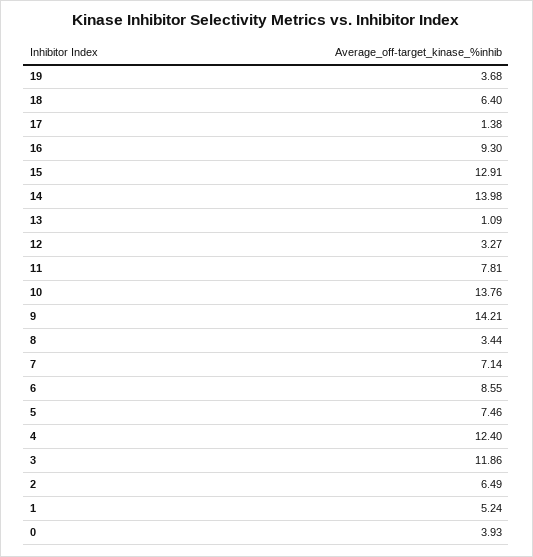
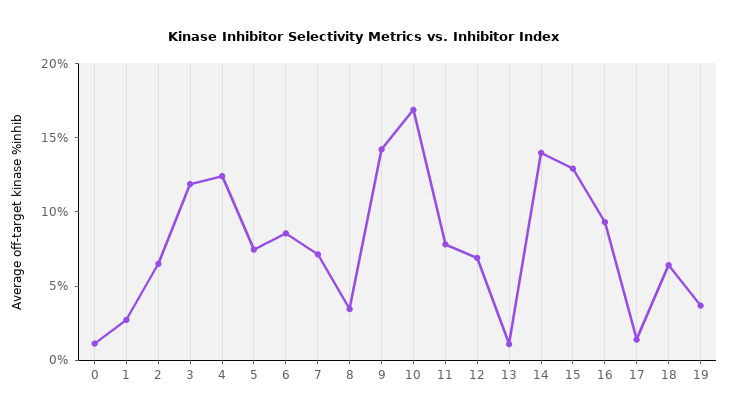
  {
    "19": 3.68,
    "18": 6.4,
    "17": 1.38,
    "16": 9.3,
    "15": 12.91,
    "14": 13.98,
    "13": 1.09,
-   "12": 3.27,
+   "12": 7,
    "11": 7.81,
-   "10": 13.76,
+   "10": 17,
    "9": 14.21,
    "8": 3.44,
    "7": 7.14,
    "6": 8.55,
    "5": 7.46,
    "4": 12.4,
    "3": 11.86,
    "2": 6.49,
-   "1": 5.24,
+   "1": 3,
-   "0": 3.93
+   "0": 1
  }

